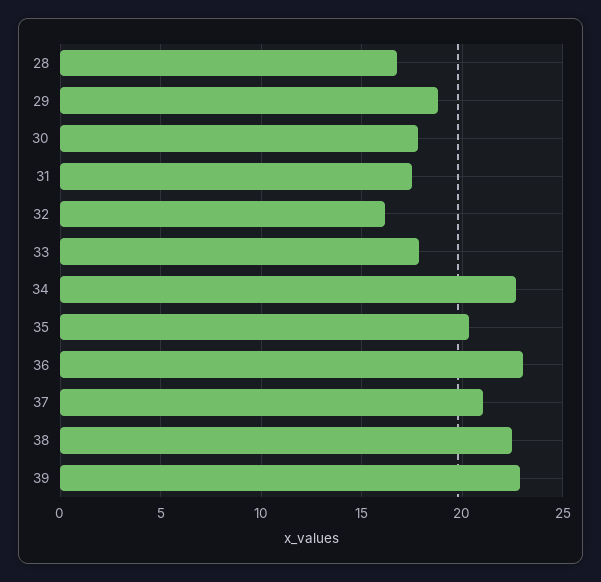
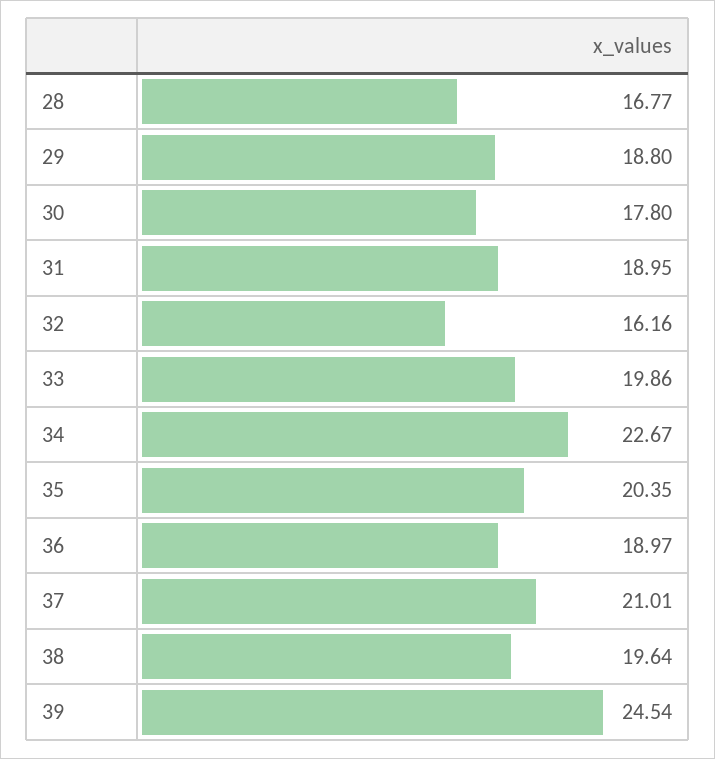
  {
    "28": 16.77,
    "29": 18.8,
    "30": 17.8,
-   "31": 17.5,
+   "31": 18.95,
    "32": 16.16,
-   "33": 18,
+   "33": 19.86,
    "34": 22.67,
    "35": 20.35,
-   "36": 23,
+   "36": 18.97,
    "37": 21.01,
-   "38": 22.5,
+   "38": 19.64,
-   "39": 23
+   "39": 24.54
  }

